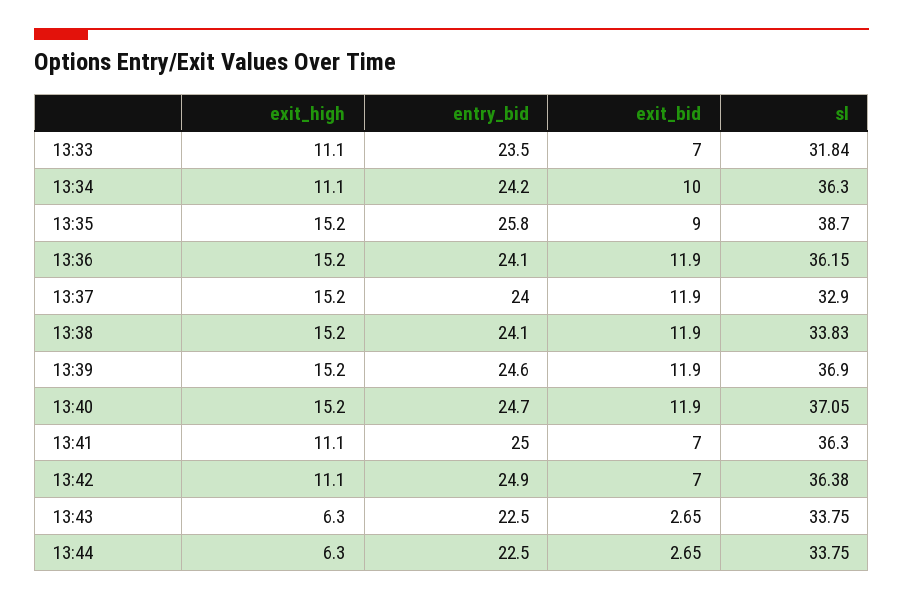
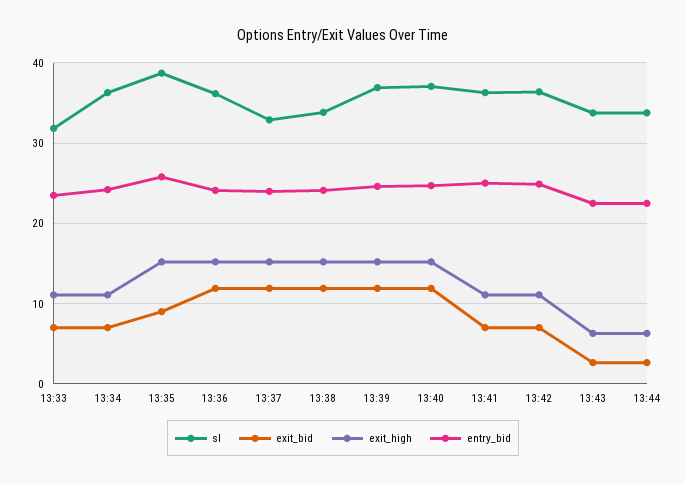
  {
    "exit_high": {
      "13:33": 11.1,
      "13:34": 11.1,
      "13:35": 15.2,
      "13:36": 15.2,
      "13:37": 15.2,
      "13:38": 15.2,
      "13:39": 15.2,
      "13:40": 15.2,
      "13:41": 11.1,
      "13:42": 11.1,
      "13:43": 6.3,
      "13:44": 6.3
    },
    "entry_bid": {
      "13:33": 23.5,
      "13:34": 24.2,
      "13:35": 25.8,
      "13:36": 24.1,
      "13:37": 24,
      "13:38": 24.1,
      "13:39": 24.6,
      "13:40": 24.7,
      "13:41": 25,
      "13:42": 24.9,
      "13:43": 22.5,
      "13:44": 22.5
    },
    "exit_bid": {
      "13:33": 7,
-     "13:34": 10,
+     "13:34": 7,
      "13:35": 9,
      "13:36": 11.9,
      "13:37": 11.9,
      "13:38": 11.9,
      "13:39": 11.9,
      "13:40": 11.9,
      "13:41": 7,
      "13:42": 7,
      "13:43": 2.65,
      "13:44": 2.65
    },
    "sl": {
      "13:33": 31.84,
      "13:34": 36.3,
      "13:35": 38.7,
      "13:36": 36.15,
      "13:37": 32.9,
      "13:38": 33.83,
      "13:39": 36.9,
      "13:40": 37.05,
      "13:41": 36.3,
      "13:42": 36.38,
      "13:43": 33.75,
      "13:44": 33.75
    }
  }

